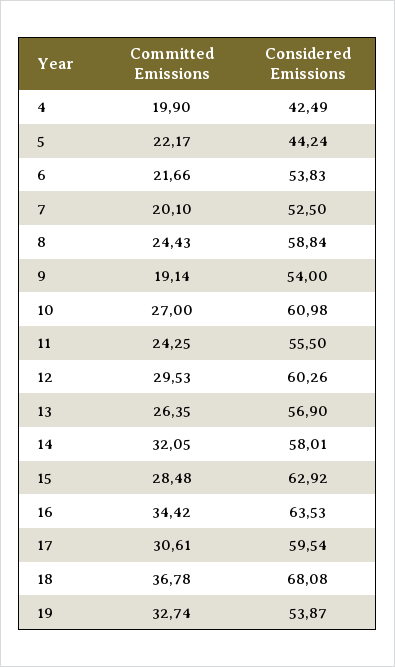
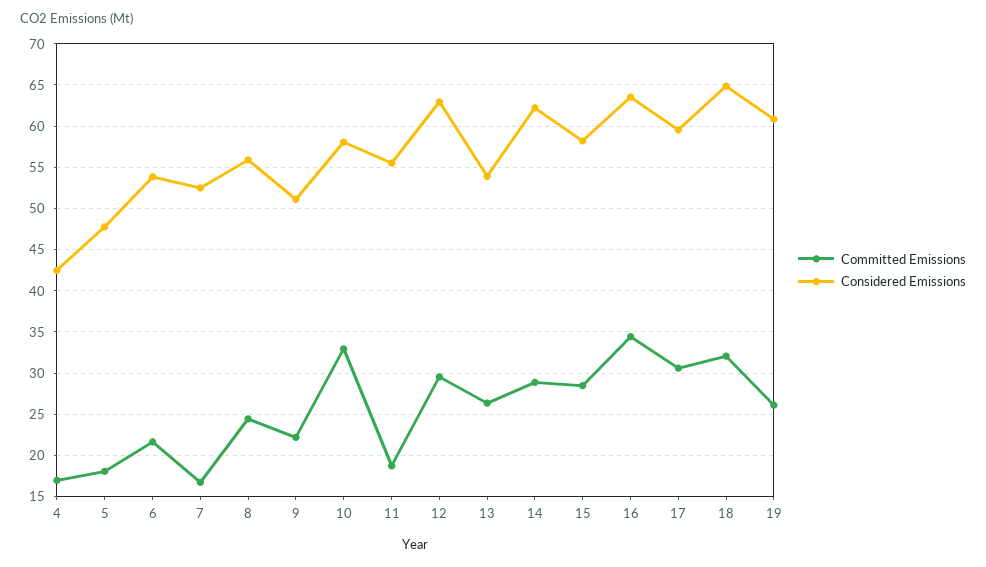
  {
    "Committed Emissions": {
-     "4": 19.9,
+     "4": 17,
-     "5": 22.17,
+     "5": 18,
      "6": 21.66,
-     "7": 20.1,
+     "7": 17,
      "8": 24.43,
-     "9": 19.14,
+     "9": 22,
-     "10": 27,
+     "10": 33,
-     "11": 24.25,
+     "11": 19,
      "12": 29.53,
      "13": 26.35,
-     "14": 32.05,
+     "14": 29,
      "15": 28.48,
      "16": 34.42,
      "17": 30.61,
-     "18": 36.78,
+     "18": 32,
-     "19": 32.74
+     "19": 26
    },
    "Considered Emissions": {
      "4": 42.49,
-     "5": 44.24,
+     "5": 48,
      "6": 53.83,
      "7": 52.5,
-     "8": 58.84,
+     "8": 56,
-     "9": 54,
+     "9": 51,
-     "10": 60.98,
+     "10": 58,
      "11": 55.5,
-     "12": 60.26,
+     "12": 63,
-     "13": 56.9,
+     "13": 54,
-     "14": 58.01,
+     "14": 62,
-     "15": 62.92,
+     "15": 58,
      "16": 63.53,
      "17": 59.54,
-     "18": 68.08,
+     "18": 65,
-     "19": 53.87
+     "19": 61
    }
  }

